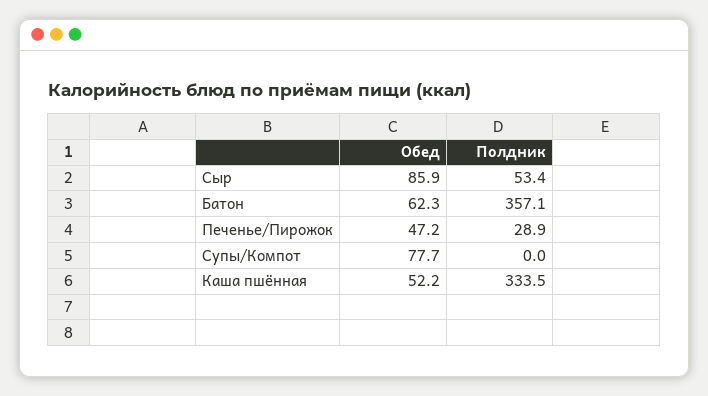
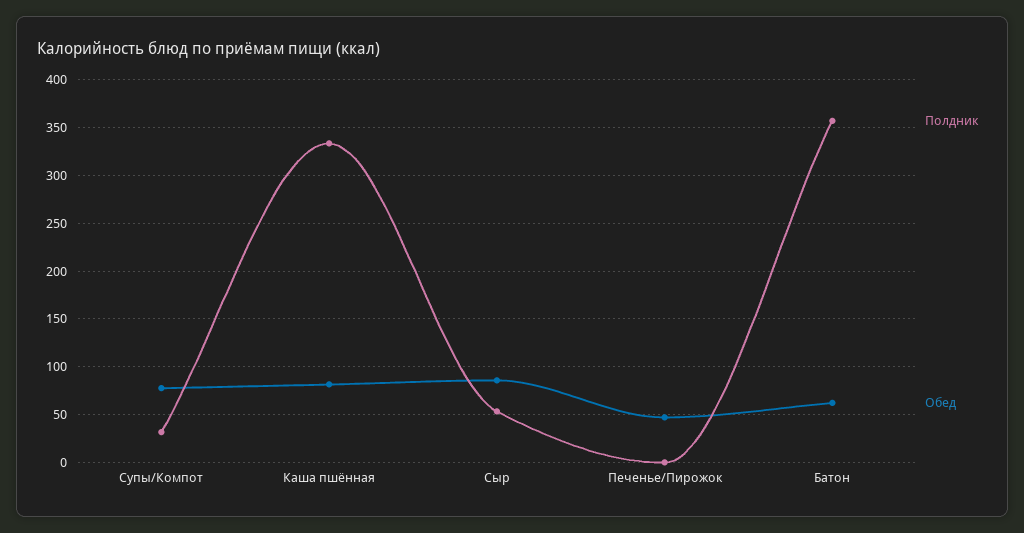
  {
    "Обед": {
      "Сыр": 85.9,
      "Батон": 62.3,
      "Печенье/Пирожок": 47.2,
      "Супы/Компот": 77.7,
-     "Каша пшённая": 52.2
+     "Каша пшённая": 80
    },
    "Полдник": {
      "Сыр": 53.4,
      "Батон": 357.1,
-     "Печенье/Пирожок": 28.9,
+     "Печенье/Пирожок": 0,
-     "Супы/Компот": 0,
+     "Супы/Компот": 30,
      "Каша пшённая": 333.5
    }
  }

